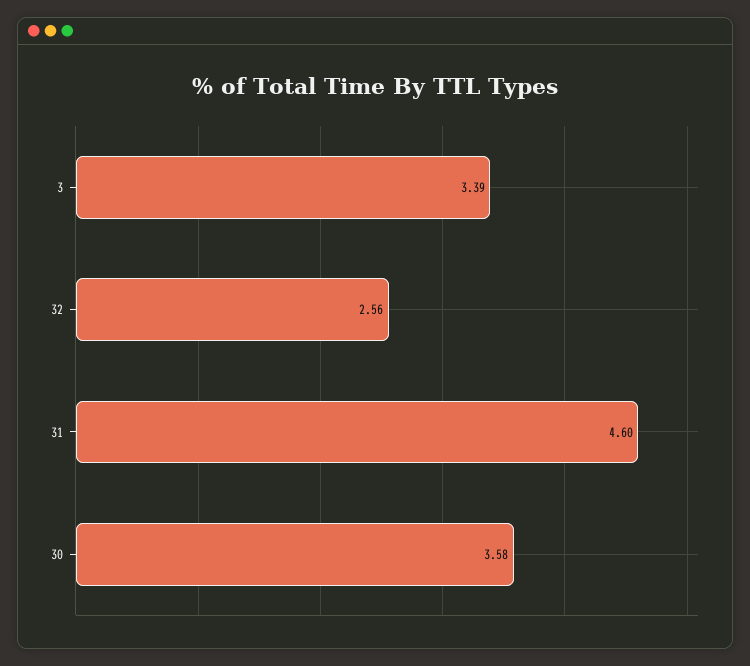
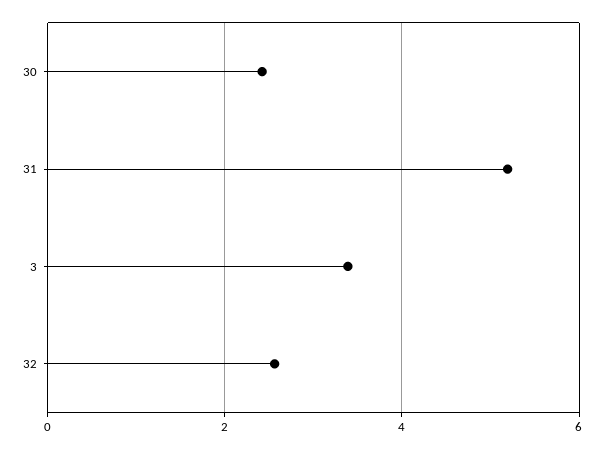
  {
    "3": 3.39,
    "32": 2.56,
-   "31": 4.6,
+   "31": 5.2,
-   "30": 3.58
+   "30": 2.4
  }

